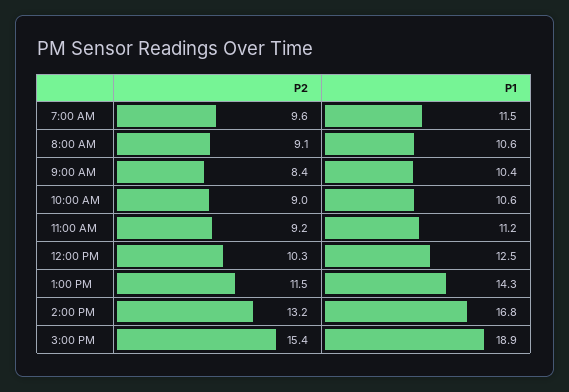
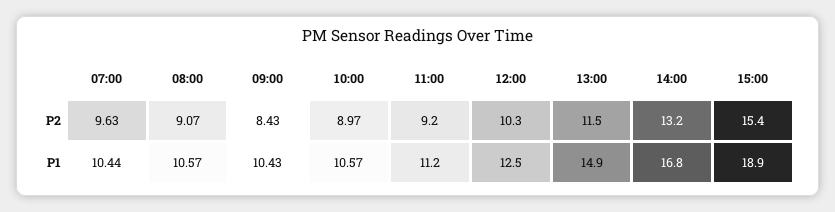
  {
    "P2": {
      "7:00 AM": 9.63,
      "8:00 AM": 9.07,
      "9:00 AM": 8.43,
      "10:00 AM": 8.97,
      "11:00 AM": 9.2,
      "12:00 PM": 10.3,
      "1:00 PM": 11.5,
      "2:00 PM": 13.2,
      "3:00 PM": 15.4
    },
    "P1": {
-     "7:00 AM": 11.5,
+     "7:00 AM": 10.44,
      "8:00 AM": 10.57,
      "9:00 AM": 10.43,
      "10:00 AM": 10.57,
      "11:00 AM": 11.2,
      "12:00 PM": 12.5,
-     "1:00 PM": 14.3,
+     "1:00 PM": 14.9,
      "2:00 PM": 16.8,
      "3:00 PM": 18.9
    }
  }

